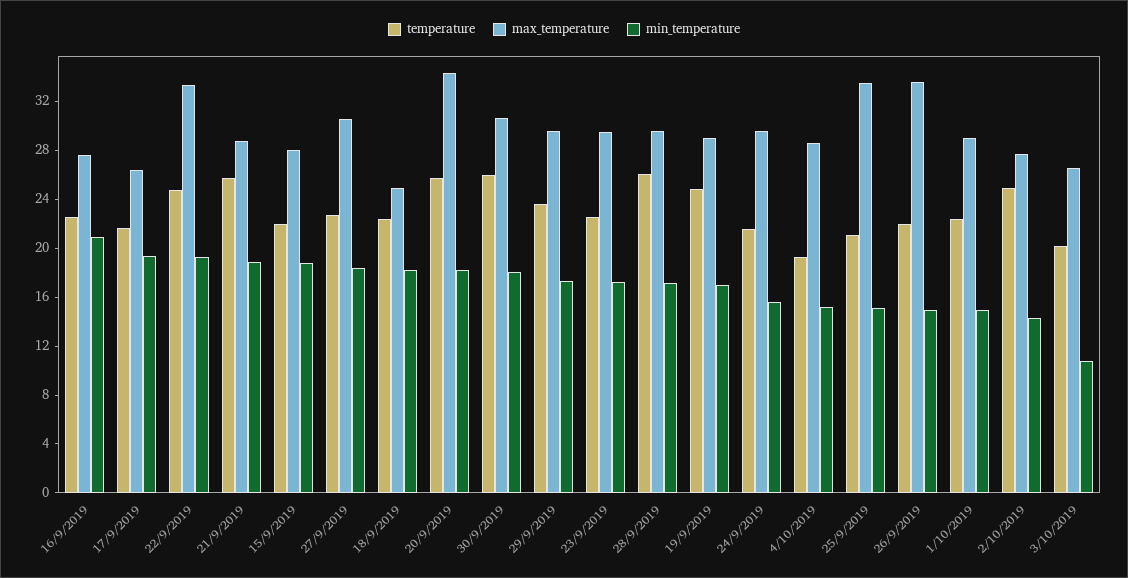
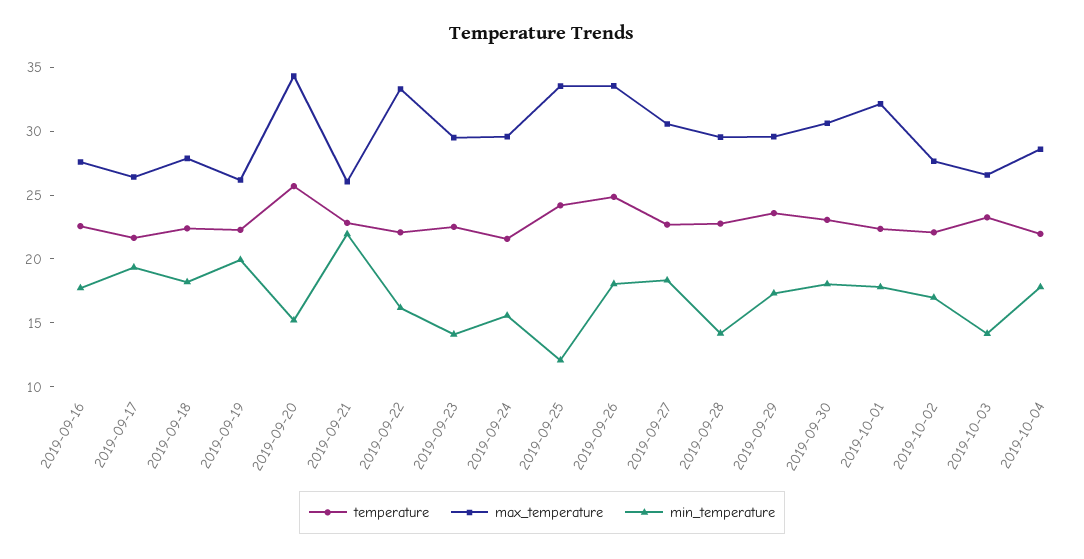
  {
    "temperature": {
      "16/9/2019": 23,
      "17/9/2019": 22,
-     "22/9/2019": 25,
+     "22/9/2019": 22,
-     "21/9/2019": 26,
+     "21/9/2019": 23,
-     "15/9/2019": 22,
      "27/9/2019": 23,
      "18/9/2019": 22,
      "20/9/2019": 26,
-     "30/9/2019": 26,
+     "30/9/2019": 23,
      "29/9/2019": 24,
      "23/9/2019": 23,
-     "28/9/2019": 26,
+     "28/9/2019": 23,
-     "19/9/2019": 25,
+     "19/9/2019": 22,
      "24/9/2019": 22,
-     "4/10/2019": 19,
+     "4/10/2019": 22,
-     "25/9/2019": 21,
+     "25/9/2019": 24,
-     "26/9/2019": 22,
+     "26/9/2019": 25,
      "1/10/2019": 22,
-     "2/10/2019": 25,
+     "2/10/2019": 22,
-     "3/10/2019": 20
+     "3/10/2019": 23
    },
    "max_temperature": {
      "16/9/2019": 28,
      "17/9/2019": 26,
      "22/9/2019": 33,
-     "21/9/2019": 29,
+     "21/9/2019": 26,
-     "15/9/2019": 28,
      "27/9/2019": 31,
-     "18/9/2019": 25,
+     "18/9/2019": 28,
      "20/9/2019": 34,
      "30/9/2019": 31,
      "29/9/2019": 30,
      "23/9/2019": 29,
      "28/9/2019": 30,
-     "19/9/2019": 29,
+     "19/9/2019": 26,
      "24/9/2019": 30,
      "4/10/2019": 29,
      "25/9/2019": 34,
      "26/9/2019": 34,
-     "1/10/2019": 29,
+     "1/10/2019": 32,
      "2/10/2019": 28,
      "3/10/2019": 27
    },
    "min_temperature": {
-     "16/9/2019": 21,
+     "16/9/2019": 18,
      "17/9/2019": 19,
-     "22/9/2019": 19,
+     "22/9/2019": 16,
-     "21/9/2019": 19,
+     "21/9/2019": 22,
-     "15/9/2019": 19,
      "27/9/2019": 18,
      "18/9/2019": 18,
-     "20/9/2019": 18,
+     "20/9/2019": 15,
      "30/9/2019": 18,
      "29/9/2019": 17,
-     "23/9/2019": 17,
+     "23/9/2019": 14,
-     "28/9/2019": 17,
+     "28/9/2019": 14,
-     "19/9/2019": 17,
+     "19/9/2019": 20,
      "24/9/2019": 16,
-     "4/10/2019": 15,
+     "4/10/2019": 18,
-     "25/9/2019": 15,
+     "25/9/2019": 12,
-     "26/9/2019": 15,
+     "26/9/2019": 18,
-     "1/10/2019": 15,
+     "1/10/2019": 18,
-     "2/10/2019": 14,
+     "2/10/2019": 17,
-     "3/10/2019": 11
+     "3/10/2019": 14
    }
  }

